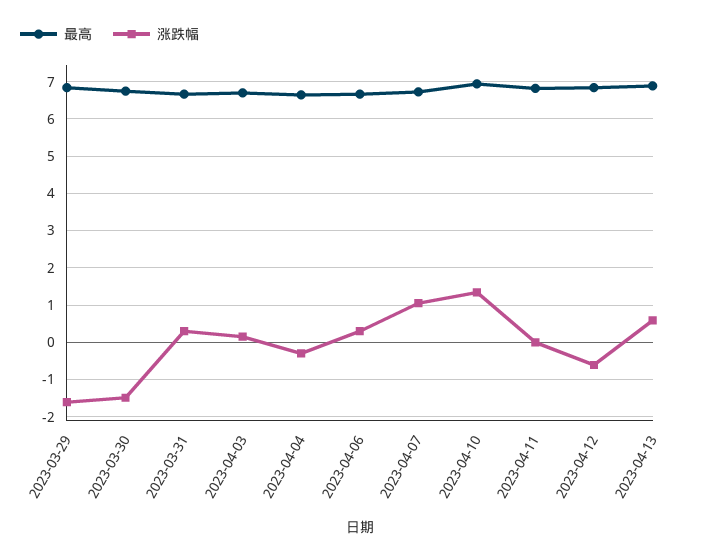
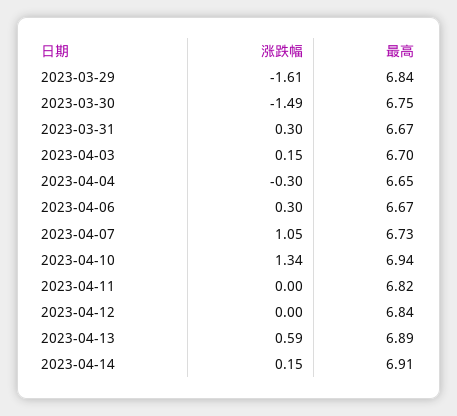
  {
    "最高": {
      "2023-03-29": 6.84,
      "2023-03-30": 6.75,
      "2023-03-31": 6.67,
      "2023-04-03": 6.7,
      "2023-04-04": 6.65,
      "2023-04-06": 6.67,
      "2023-04-07": 6.73,
      "2023-04-10": 6.94,
      "2023-04-11": 6.82,
      "2023-04-12": 6.84,
-     "2023-04-13": 6.89
+     "2023-04-13": 6.89,
+     "2023-04-14": 6.91
    },
    "涨跌幅": {
      "2023-03-29": -1.61,
      "2023-03-30": -1.49,
      "2023-03-31": 0.3,
      "2023-04-03": 0.15,
      "2023-04-04": -0.3,
      "2023-04-06": 0.3,
      "2023-04-07": 1.05,
      "2023-04-10": 1.34,
      "2023-04-11": 0,
-     "2023-04-12": -0.6,
+     "2023-04-12": 0,
-     "2023-04-13": 0.59
+     "2023-04-13": 0.59,
+     "2023-04-14": 0.15
    }
  }

